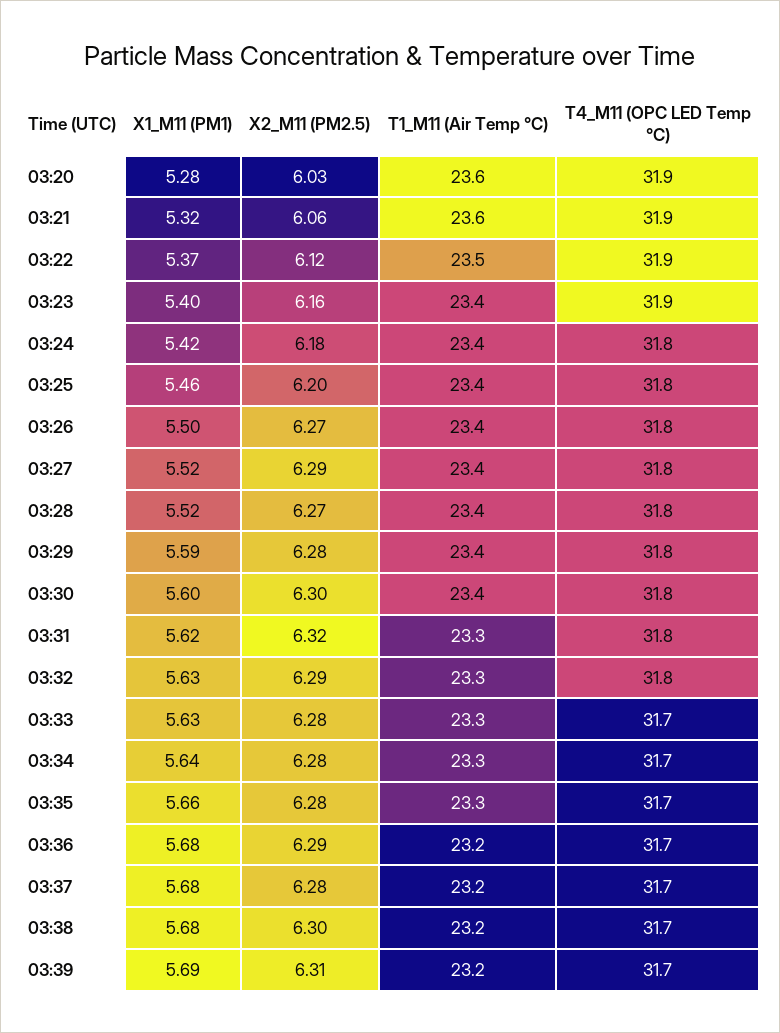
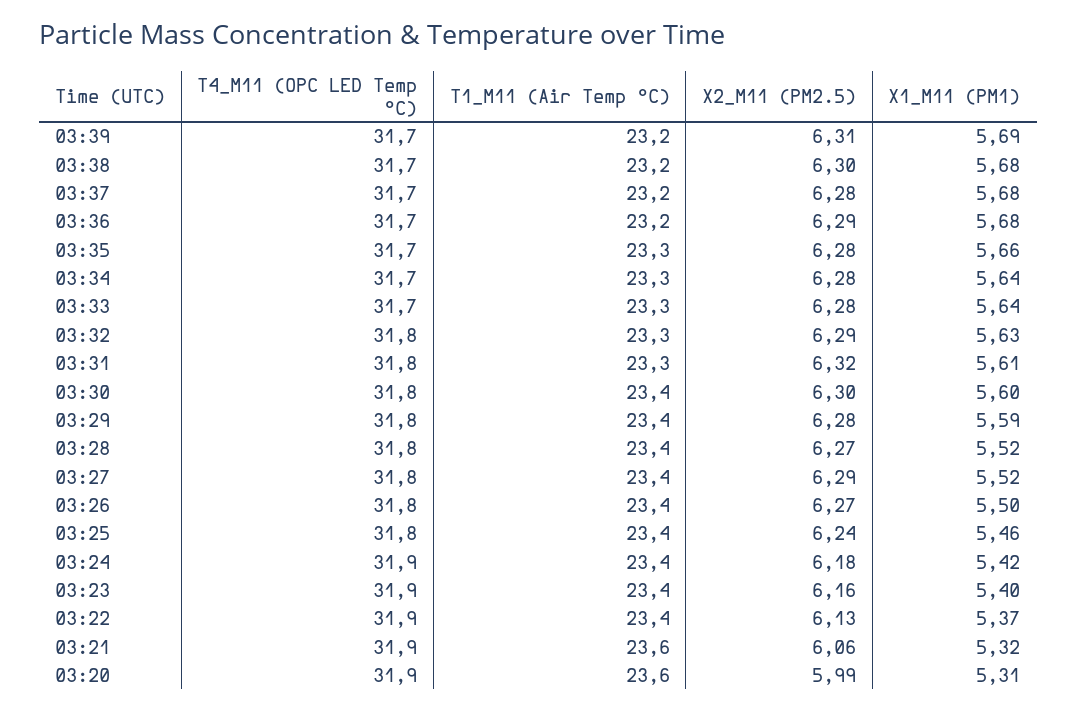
  {
    "X1_M11 (PM1)": {
-     "03:20": 5.28,
+     "03:20": 5.31,
      "03:21": 5.32,
      "03:22": 5.37,
      "03:23": 5.4,
      "03:24": 5.42,
      "03:25": 5.46,
      "03:26": 5.5,
      "03:27": 5.52,
      "03:28": 5.52,
      "03:29": 5.59,
      "03:30": 5.6,
-     "03:31": 5.62,
+     "03:31": 5.61,
      "03:32": 5.63,
-     "03:33": 5.63,
+     "03:33": 5.64,
      "03:34": 5.64,
      "03:35": 5.66,
      "03:36": 5.68,
      "03:37": 5.68,
      "03:38": 5.68,
      "03:39": 5.69
    },
    "X2_M11 (PM2.5)": {
-     "03:20": 6.03,
+     "03:20": 5.99,
      "03:21": 6.06,
-     "03:22": 6.12,
+     "03:22": 6.13,
      "03:23": 6.16,
      "03:24": 6.18,
-     "03:25": 6.2,
+     "03:25": 6.24,
      "03:26": 6.27,
      "03:27": 6.29,
      "03:28": 6.27,
      "03:29": 6.28,
      "03:30": 6.3,
      "03:31": 6.32,
      "03:32": 6.29,
      "03:33": 6.28,
      "03:34": 6.28,
      "03:35": 6.28,
      "03:36": 6.29,
      "03:37": 6.28,
      "03:38": 6.3,
      "03:39": 6.31
    },
    "T1_M11 (Air Temp °C)": {
      "03:20": 23.6,
      "03:21": 23.6,
-     "03:22": 23.5,
+     "03:22": 23.4,
      "03:23": 23.4,
      "03:24": 23.4,
      "03:25": 23.4,
      "03:26": 23.4,
      "03:27": 23.4,
      "03:28": 23.4,
      "03:29": 23.4,
      "03:30": 23.4,
      "03:31": 23.3,
      "03:32": 23.3,
      "03:33": 23.3,
      "03:34": 23.3,
      "03:35": 23.3,
      "03:36": 23.2,
      "03:37": 23.2,
      "03:38": 23.2,
      "03:39": 23.2
    },
    "T4_M11 (OPC LED Temp °C)": {
      "03:20": 31.9,
      "03:21": 31.9,
      "03:22": 31.9,
      "03:23": 31.9,
-     "03:24": 31.8,
+     "03:24": 31.9,
      "03:25": 31.8,
      "03:26": 31.8,
      "03:27": 31.8,
      "03:28": 31.8,
      "03:29": 31.8,
      "03:30": 31.8,
      "03:31": 31.8,
      "03:32": 31.8,
      "03:33": 31.7,
      "03:34": 31.7,
      "03:35": 31.7,
      "03:36": 31.7,
      "03:37": 31.7,
      "03:38": 31.7,
      "03:39": 31.7
    }
  }

